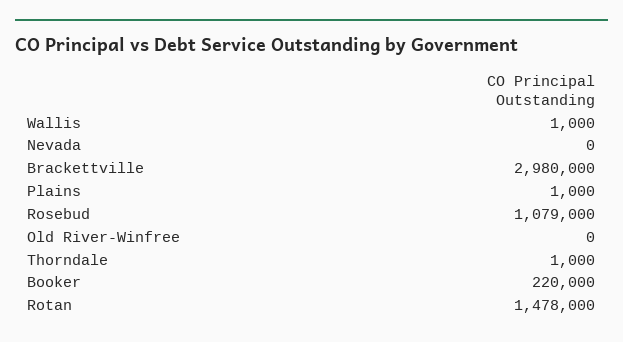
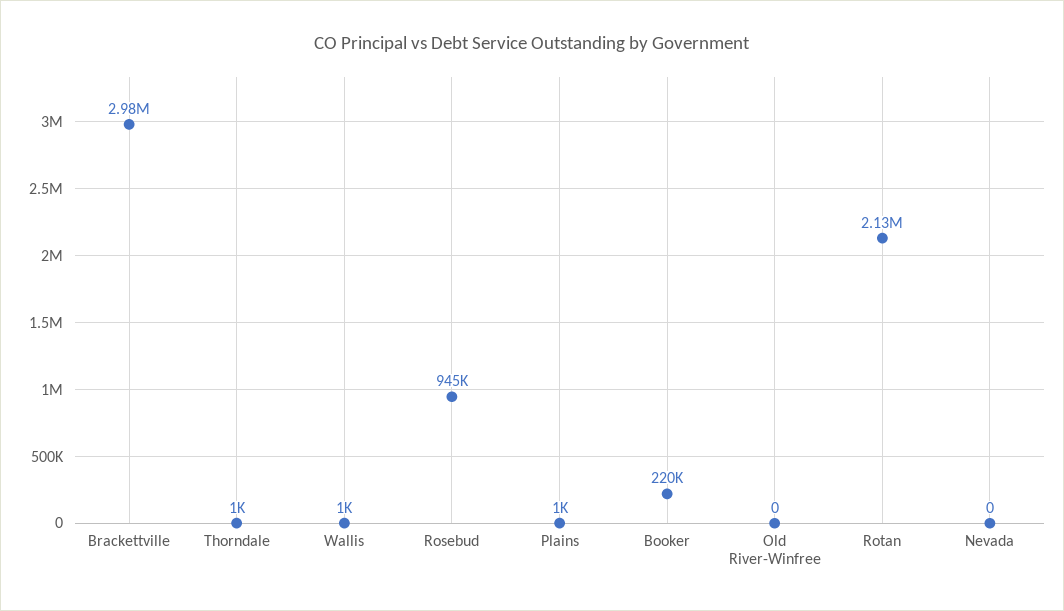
  {
    "Wallis": 1000,
    "Nevada": 0,
    "Brackettville": 2980000,
    "Plains": 1000,
-   "Rosebud": 1079000,
+   "Rosebud": 945000,
    "Old River-Winfree": 0,
    "Thorndale": 1000,
    "Booker": 220000,
-   "Rotan": 1478000
+   "Rotan": 2130000
  }

